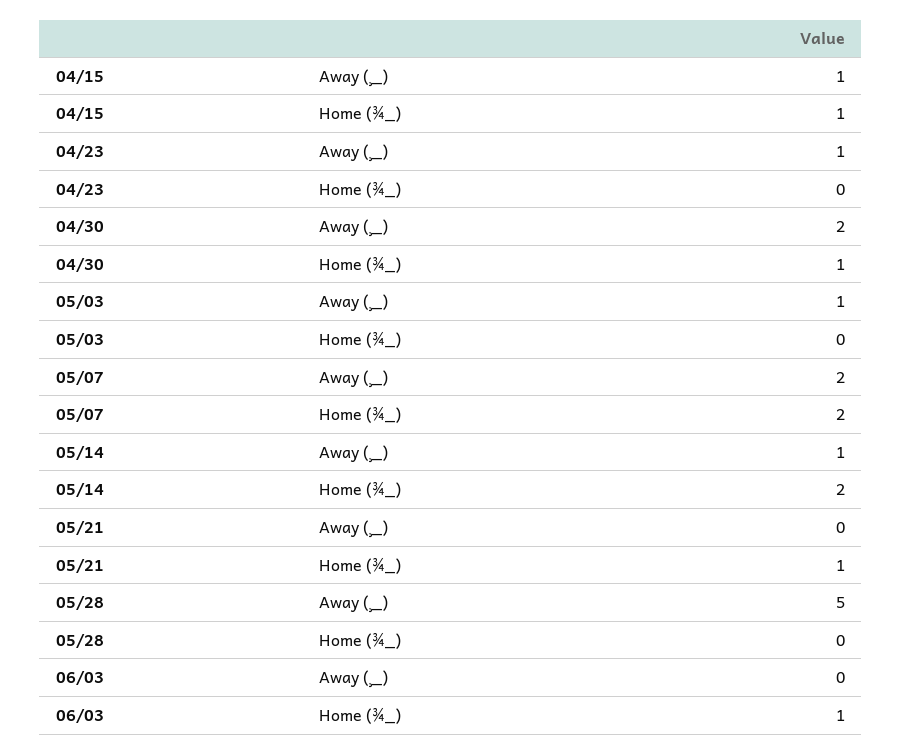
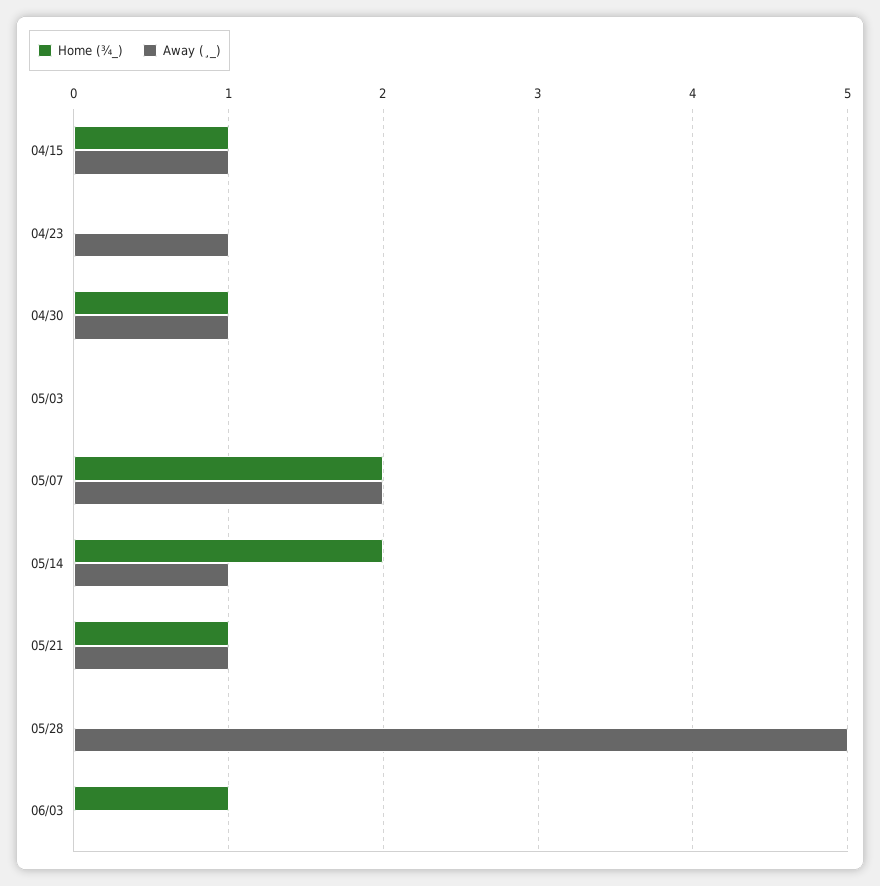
  {
    "Away (¸_)": {
      "04/15": 1,
      "04/23": 1,
-     "04/30": 2,
+     "04/30": 1,
-     "05/03": 1,
+     "05/03": 0,
      "05/07": 2,
      "05/14": 1,
-     "05/21": 0,
+     "05/21": 1,
      "05/28": 5,
      "06/03": 0
    },
    "Home (¾_)": {
      "04/15": 1,
      "04/23": 0,
      "04/30": 1,
      "05/03": 0,
      "05/07": 2,
      "05/14": 2,
      "05/21": 1,
      "05/28": 0,
      "06/03": 1
    }
  }

